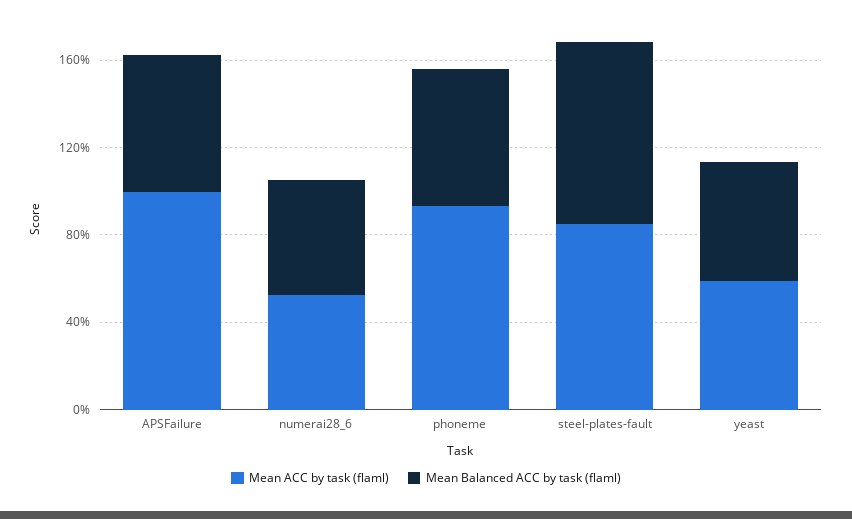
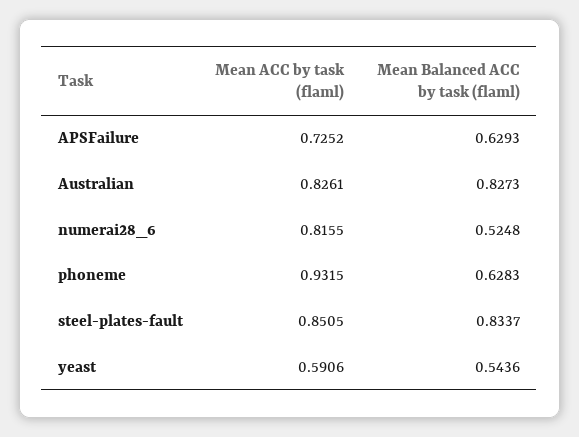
  {
    "Mean ACC by task (flaml)": {
-     "APSFailure": 1,
+     "APSFailure": 0.7252,
-     "numerai28_6": 0.5,
+     "numerai28_6": 0.8155,
      "phoneme": 0.9315,
      "steel-plates-fault": 0.8505,
-     "yeast": 0.5906
+     "yeast": 0.5906,
+     "Australian": 0.8261
    },
    "Mean Balanced ACC by task (flaml)": {
      "APSFailure": 0.6293,
      "numerai28_6": 0.5248,
      "phoneme": 0.6283,
      "steel-plates-fault": 0.8337,
-     "yeast": 0.5436
+     "yeast": 0.5436,
+     "Australian": 0.8273
    }
  }

